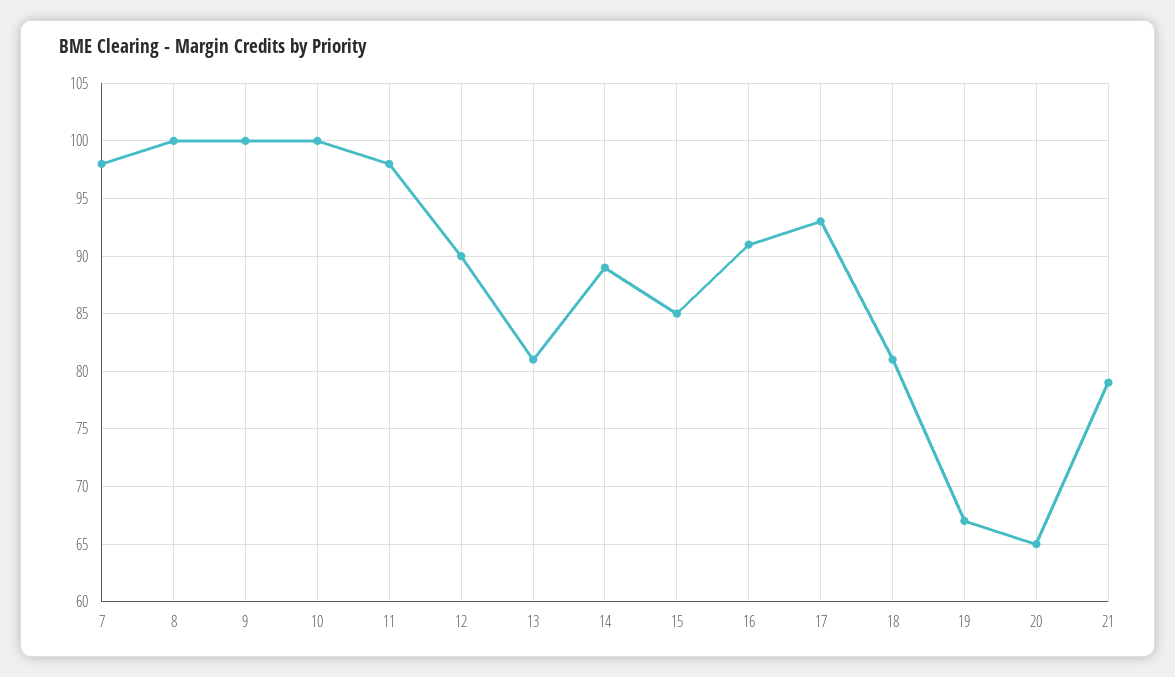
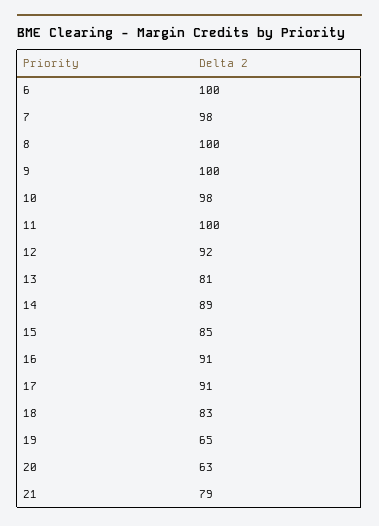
  {
    "7": 98,
    "8": 100,
    "9": 100,
-   "10": 100,
+   "10": 98,
-   "11": 98,
+   "11": 100,
-   "12": 90,
+   "12": 92,
    "13": 81,
    "14": 89,
    "15": 85,
    "16": 91,
-   "17": 93,
+   "17": 91,
-   "18": 81,
+   "18": 83,
-   "19": 67,
+   "19": 65,
-   "20": 65,
+   "20": 63,
-   "21": 79
+   "21": 79,
+   "6": 100
  }

